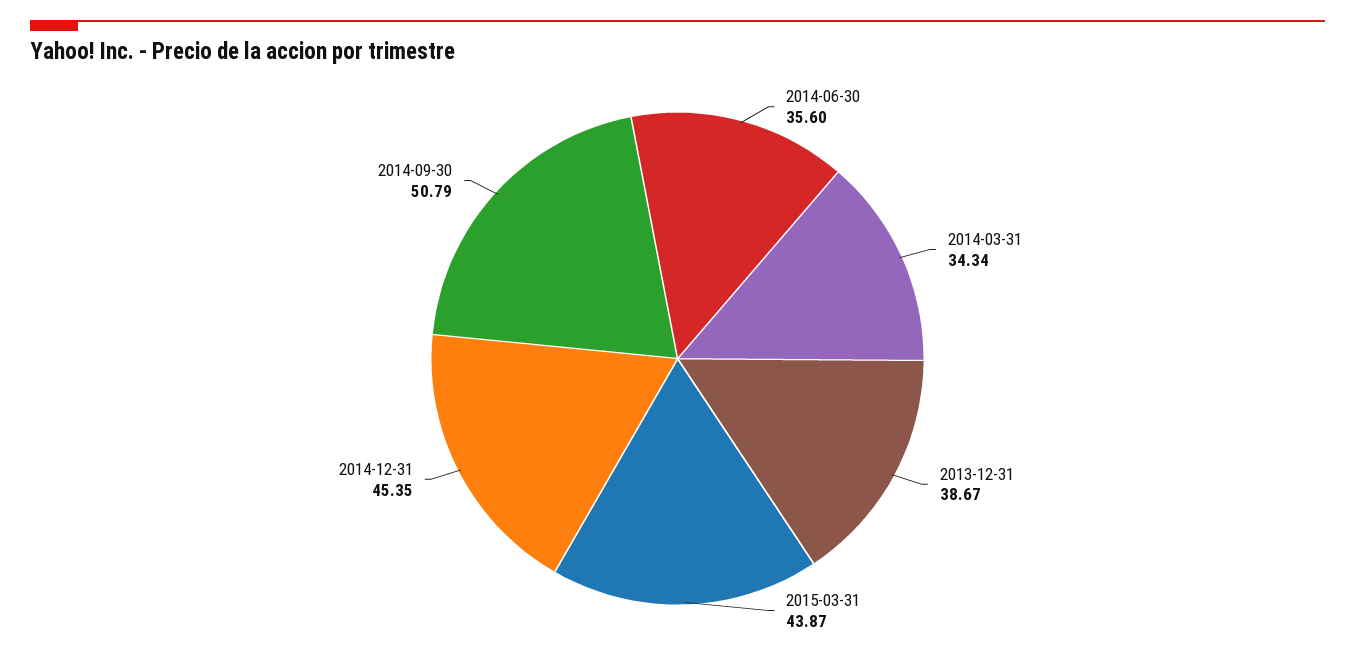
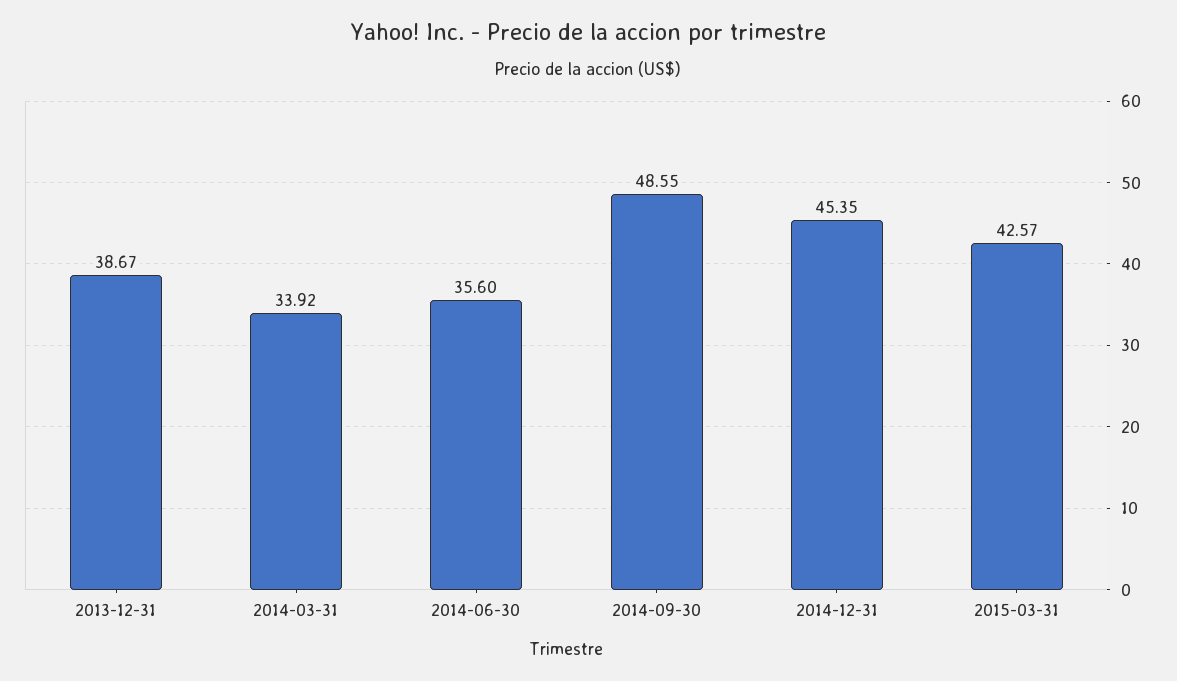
  {
    "2014-06-30": 35.6,
-   "2014-03-31": 34.34,
+   "2014-03-31": 33.92,
    "2013-12-31": 38.67,
-   "2015-03-31": 43.87,
+   "2015-03-31": 42.57,
    "2014-12-31": 45.35,
-   "2014-09-30": 50.79
+   "2014-09-30": 48.55
  }

